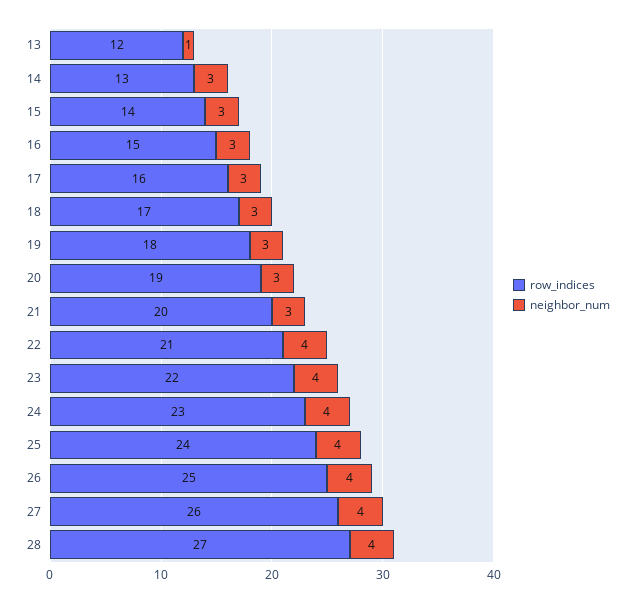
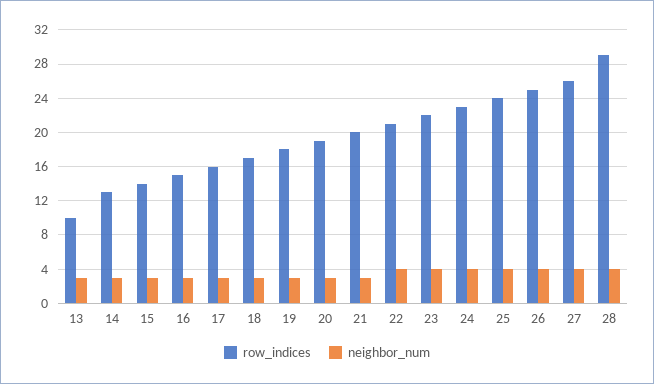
  {
    "row_indices": {
-     "13": 12,
+     "13": 10,
      "14": 13,
      "15": 14,
      "16": 15,
      "17": 16,
      "18": 17,
      "19": 18,
      "20": 19,
      "21": 20,
      "22": 21,
      "23": 22,
      "24": 23,
      "25": 24,
      "26": 25,
      "27": 26,
-     "28": 27
+     "28": 29
    },
    "neighbor_num": {
-     "13": 1,
+     "13": 3,
      "14": 3,
      "15": 3,
      "16": 3,
      "17": 3,
      "18": 3,
      "19": 3,
      "20": 3,
      "21": 3,
      "22": 4,
      "23": 4,
      "24": 4,
      "25": 4,
      "26": 4,
      "27": 4,
      "28": 4
    }
  }

